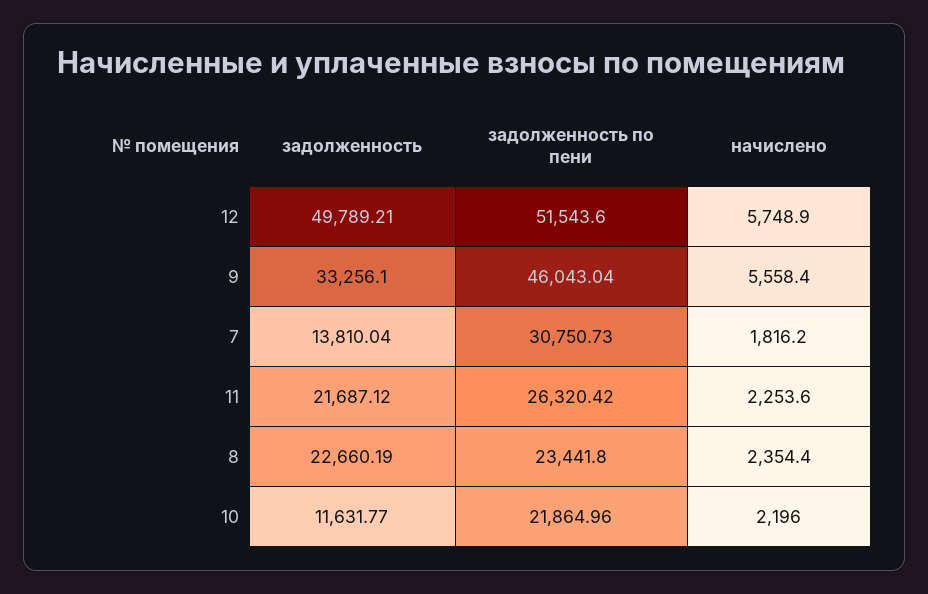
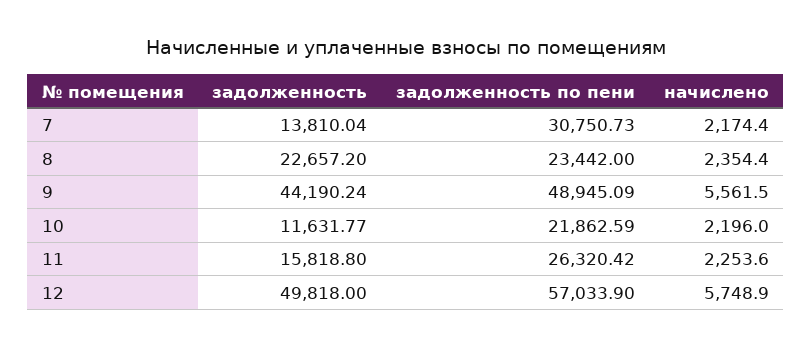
  {
    "задолженность": {
-     "12": 49789.21,
+     "12": 49818,
-     "9": 33256.1,
+     "9": 44190.24,
      "7": 13810.04,
-     "11": 21687.12,
+     "11": 15818.8,
-     "8": 22660.19,
+     "8": 22657.2,
      "10": 11631.77
    },
    "задолженность по пени": {
-     "12": 51543.6,
+     "12": 57033.9,
-     "9": 46043.04,
+     "9": 48945.09,
      "7": 30750.73,
      "11": 26320.42,
-     "8": 23441.8,
+     "8": 23442,
-     "10": 21864.96
+     "10": 21862.59
    },
    "начислено": {
      "12": 5748.9,
-     "9": 5558.4,
+     "9": 5561.5,
-     "7": 1816.2,
+     "7": 2174.4,
      "11": 2253.6,
      "8": 2354.4,
      "10": 2196
    }
  }

